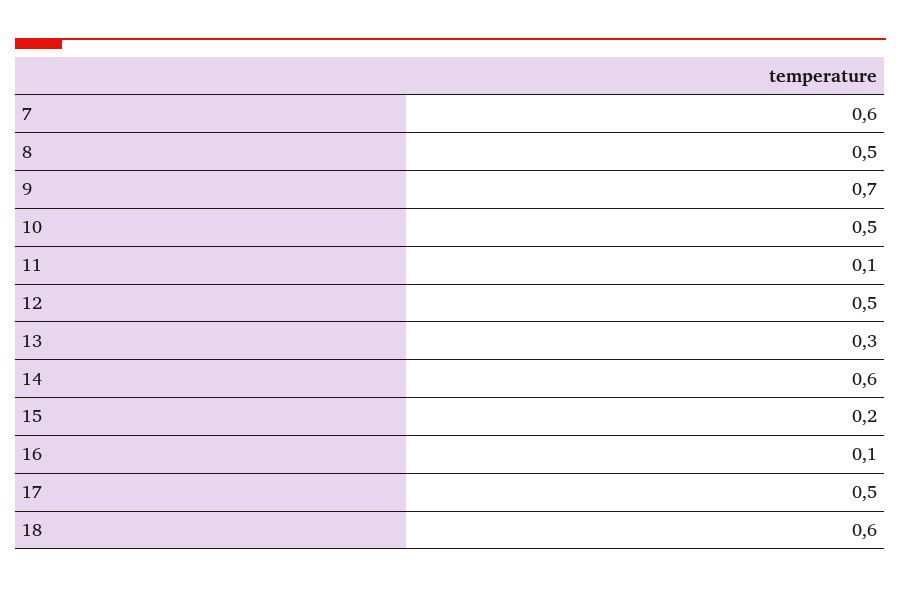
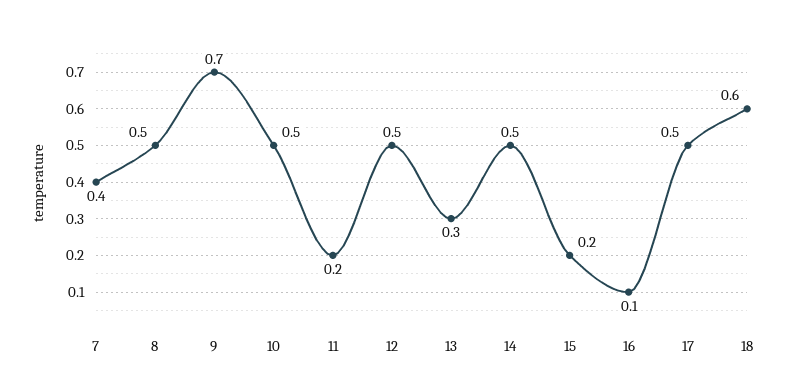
  {
-   "7": 0.6,
+   "7": 0.4,
    "8": 0.5,
    "9": 0.7,
    "10": 0.5,
-   "11": 0.1,
+   "11": 0.2,
    "12": 0.5,
    "13": 0.3,
-   "14": 0.6,
+   "14": 0.5,
    "15": 0.2,
    "16": 0.1,
    "17": 0.5,
    "18": 0.6
  }

